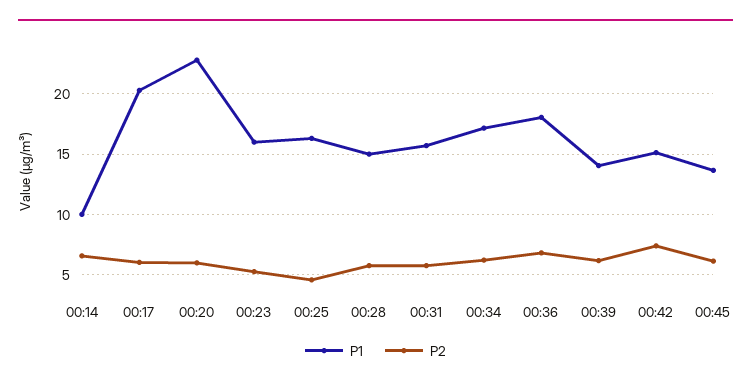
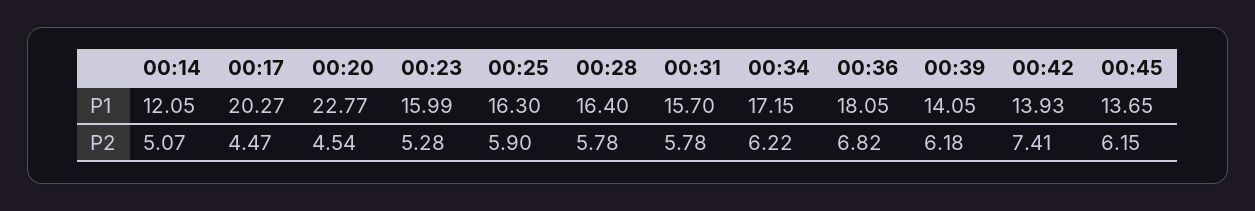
  {
    "P1": {
-     "00:14": 10,
+     "00:14": 12.05,
      "00:17": 20.27,
      "00:20": 22.77,
      "00:23": 15.99,
      "00:25": 16.3,
-     "00:28": 15,
+     "00:28": 16.4,
      "00:31": 15.7,
      "00:34": 17.15,
      "00:36": 18.05,
      "00:39": 14.05,
-     "00:42": 15,
+     "00:42": 13.93,
      "00:45": 13.65
    },
    "P2": {
-     "00:14": 6.5,
+     "00:14": 5.07,
-     "00:17": 6,
+     "00:17": 4.47,
-     "00:20": 6,
+     "00:20": 4.54,
      "00:23": 5.28,
-     "00:25": 4.5,
+     "00:25": 5.9,
      "00:28": 5.78,
      "00:31": 5.78,
      "00:34": 6.22,
      "00:36": 6.82,
      "00:39": 6.18,
      "00:42": 7.41,
      "00:45": 6.15
    }
  }

